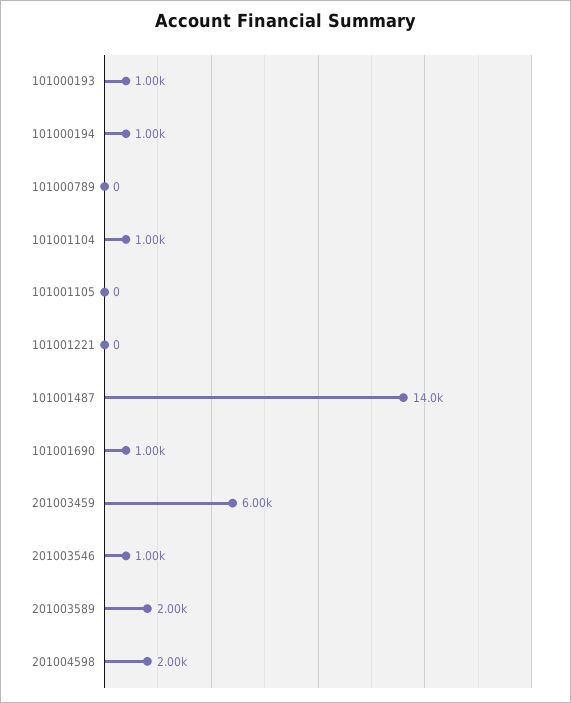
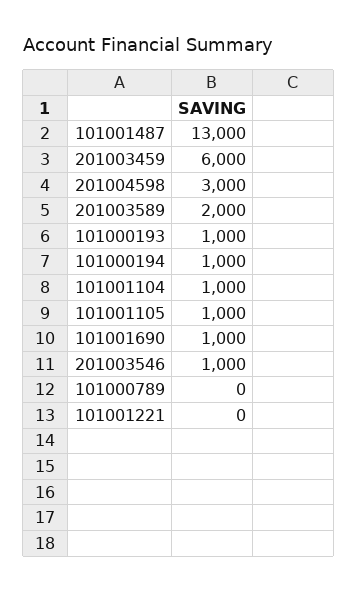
  {
    "101000193": 1000,
    "101000194": 1000,
    "101000789": 0,
    "101001104": 1000,
-   "101001105": 0,
+   "101001105": 1000,
    "101001221": 0,
-   "101001487": 14000,
+   "101001487": 13000,
    "101001690": 1000,
    "201003459": 6000,
    "201003546": 1000,
    "201003589": 2000,
-   "201004598": 2000
+   "201004598": 3000
  }

